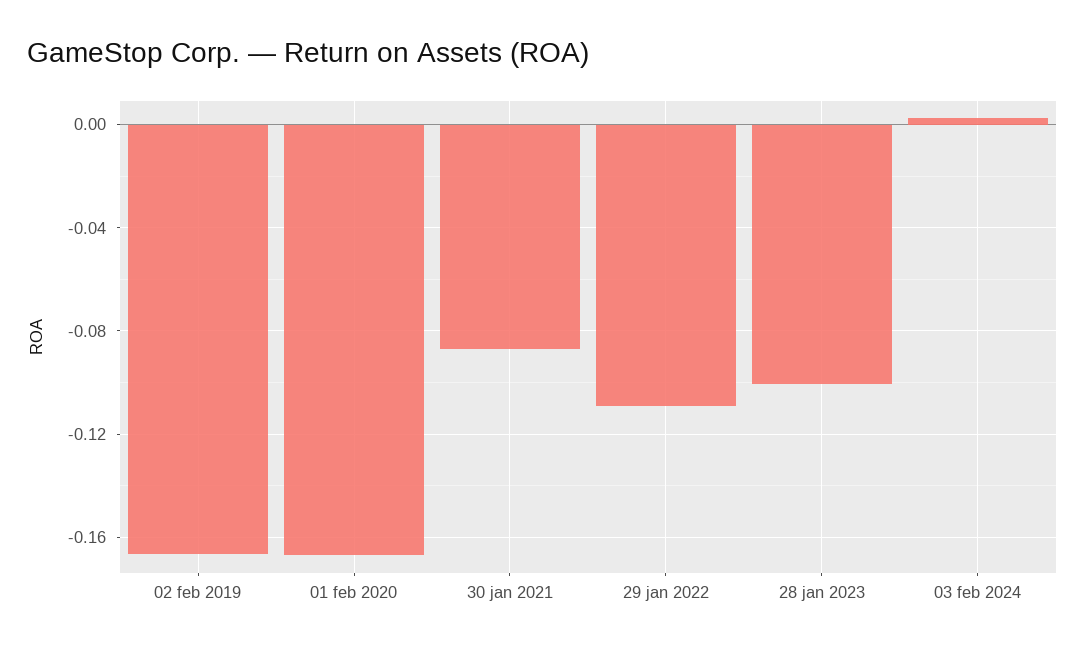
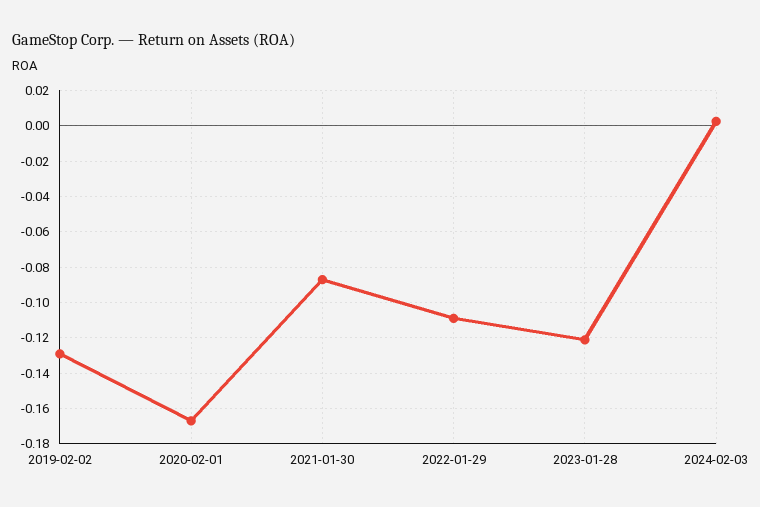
  {
-   "02 feb 2019": -0.165,
+   "02 feb 2019": -0.13,
    "01 feb 2020": -0.165,
    "30 jan 2021": -0.085,
    "29 jan 2022": -0.11,
-   "28 jan 2023": -0.1,
+   "28 jan 2023": -0.12,
    "03 feb 2024": 0.005
  }

